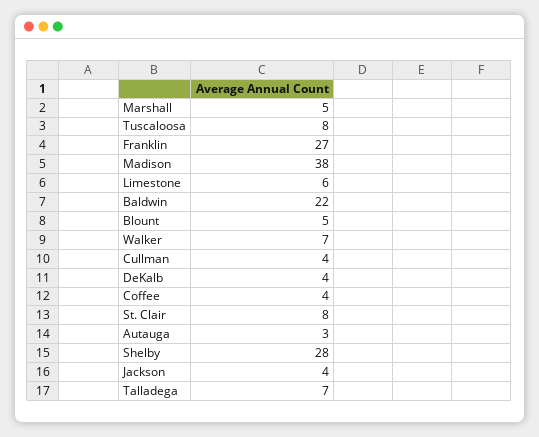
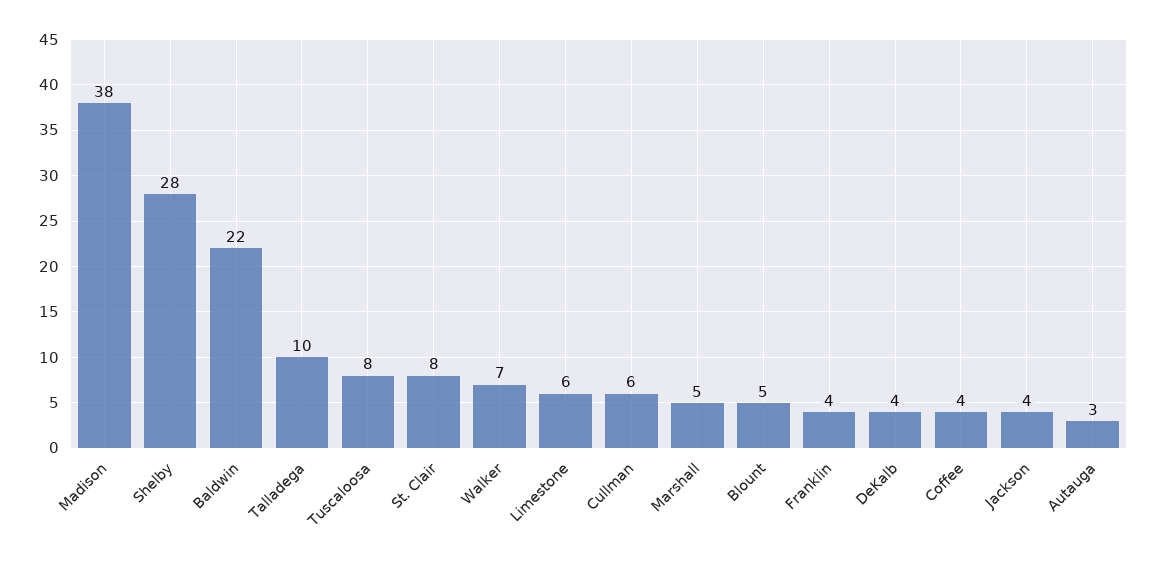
  {
    "Marshall": 5,
    "Tuscaloosa": 8,
-   "Franklin": 27,
+   "Franklin": 4,
    "Madison": 38,
    "Limestone": 6,
    "Baldwin": 22,
    "Blount": 5,
    "Walker": 7,
-   "Cullman": 4,
+   "Cullman": 6,
    "DeKalb": 4,
    "Coffee": 4,
    "St. Clair": 8,
    "Autauga": 3,
    "Shelby": 28,
    "Jackson": 4,
-   "Talladega": 7
+   "Talladega": 10
  }

